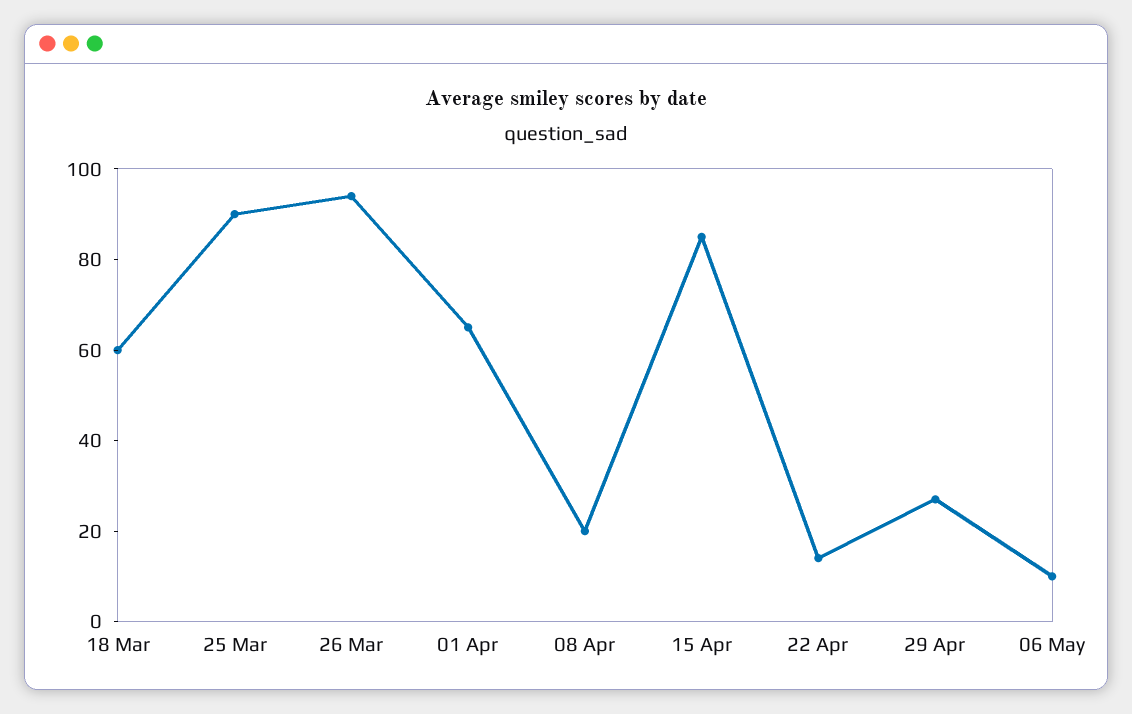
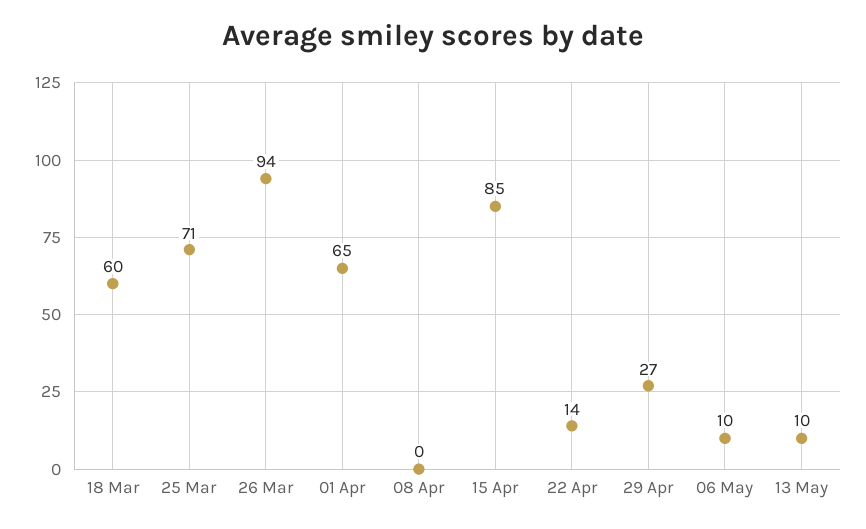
  {
    "18 Mar": 60,
-   "25 Mar": 90,
+   "25 Mar": 71,
    "26 Mar": 94,
    "01 Apr": 65,
-   "08 Apr": 20,
+   "08 Apr": 0,
    "15 Apr": 85,
    "22 Apr": 14,
    "29 Apr": 27,
-   "06 May": 10
+   "06 May": 10,
+   "13 May": 10
  }

